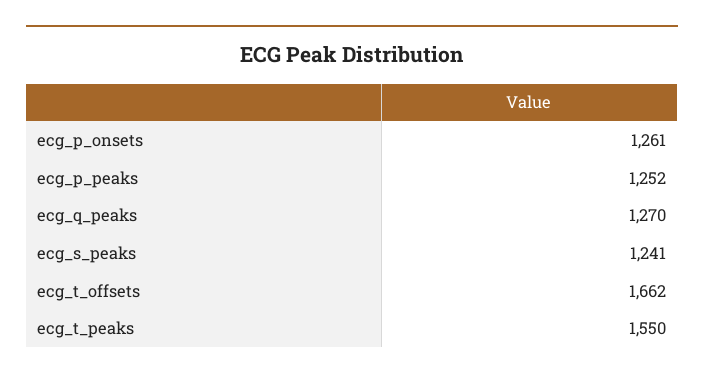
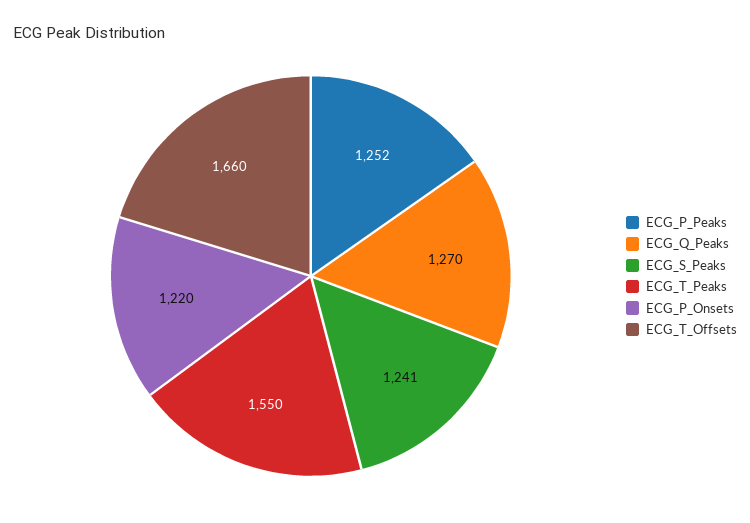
  {
-   "ecg_p_onsets": 1261,
+   "ecg_p_onsets": 1220,
    "ecg_p_peaks": 1252,
    "ecg_q_peaks": 1270,
    "ecg_s_peaks": 1241,
-   "ecg_t_offsets": 1662,
+   "ecg_t_offsets": 1660,
    "ecg_t_peaks": 1550
  }

